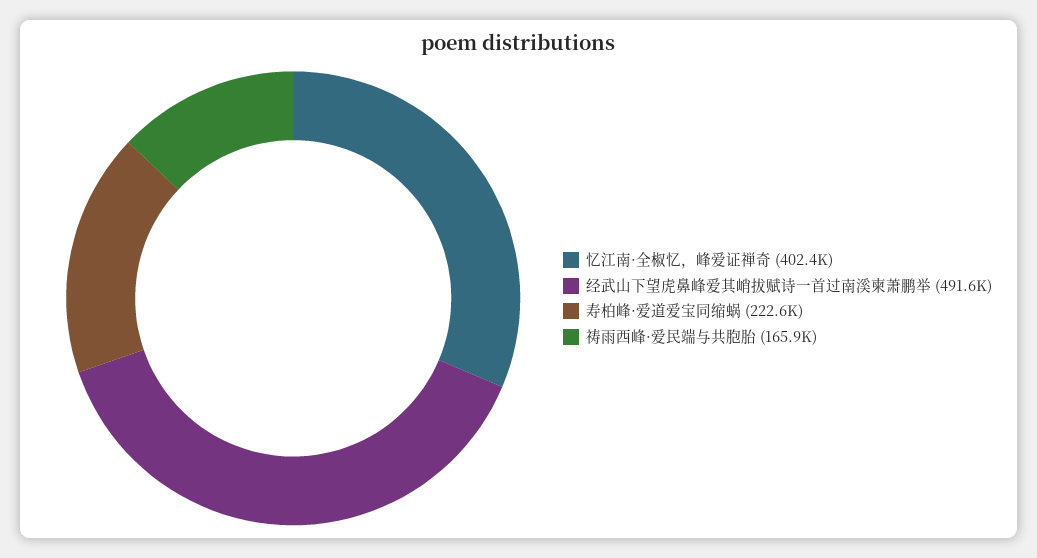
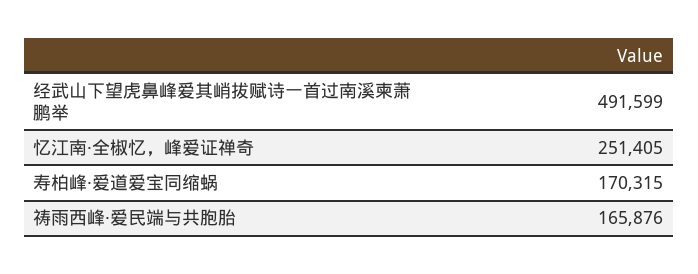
  {
-   "忆江南·全椒忆，峰爱证禅奇": 402400,
+   "忆江南·全椒忆，峰爱证禅奇": 251405,
    "经武山下望虎鼻峰爱其峭拔赋诗一首过南溪柬萧鹏举": 491599,
-   "寿柏峰·爱道爱宝同缩蜗": 222600,
+   "寿柏峰·爱道爱宝同缩蜗": 170315,
    "祷雨西峰·爱民端与共胞胎": 165876
  }

